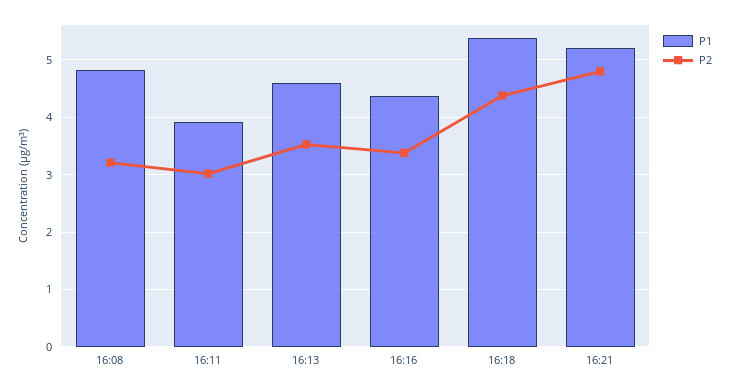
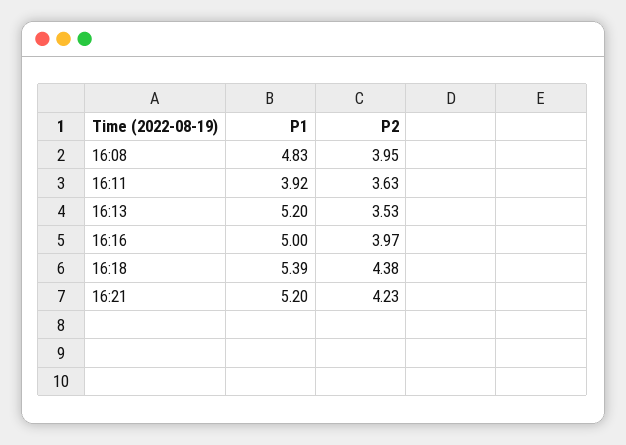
  {
    "P1": {
      "16:08": 4.83,
      "16:11": 3.92,
-     "16:13": 4.6,
+     "16:13": 5.2,
-     "16:16": 4.4,
+     "16:16": 5,
      "16:18": 5.39,
      "16:21": 5.2
    },
    "P2": {
-     "16:08": 3.2,
+     "16:08": 3.95,
-     "16:11": 3,
+     "16:11": 3.63,
      "16:13": 3.53,
-     "16:16": 3.4,
+     "16:16": 3.97,
      "16:18": 4.38,
-     "16:21": 4.8
+     "16:21": 4.23
    }
  }

